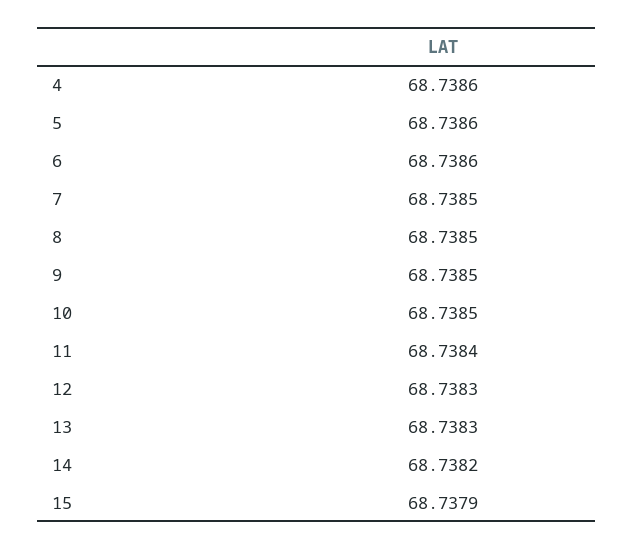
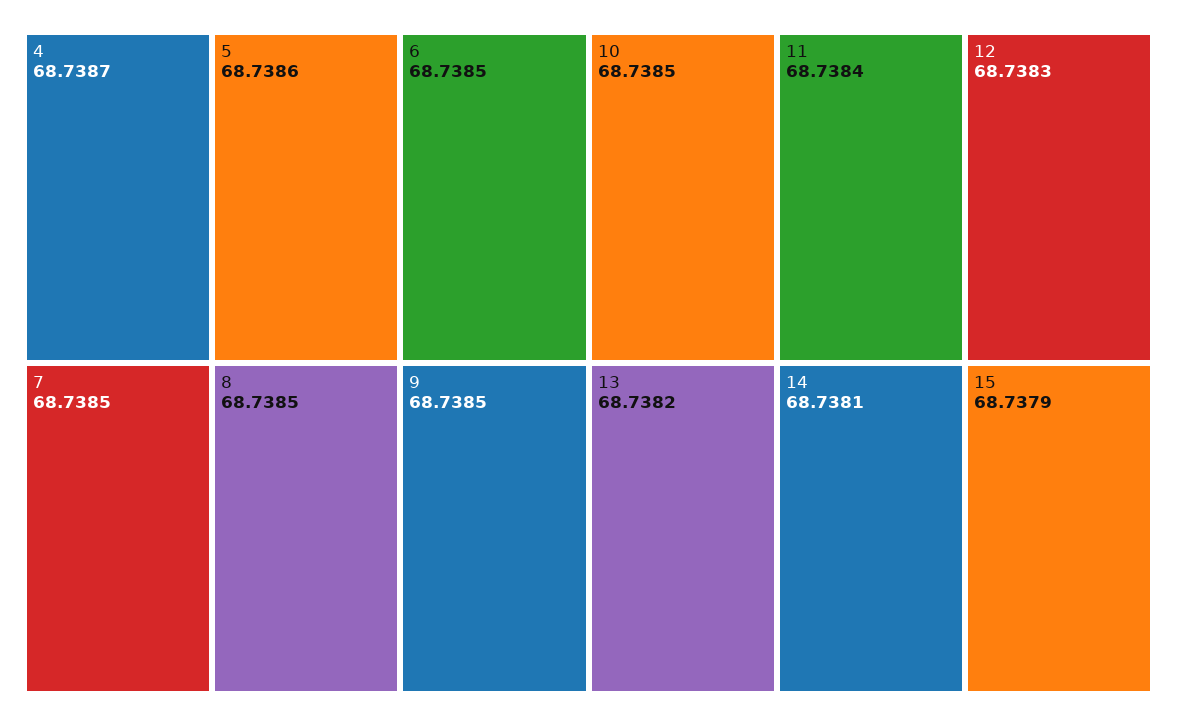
  {
-   "4": 68.7386,
+   "4": 68.7387,
    "5": 68.7386,
-   "6": 68.7386,
+   "6": 68.7385,
    "7": 68.7385,
    "8": 68.7385,
    "9": 68.7385,
    "10": 68.7385,
    "11": 68.7384,
    "12": 68.7383,
-   "13": 68.7383,
+   "13": 68.7382,
-   "14": 68.7382,
+   "14": 68.7381,
    "15": 68.7379
  }

